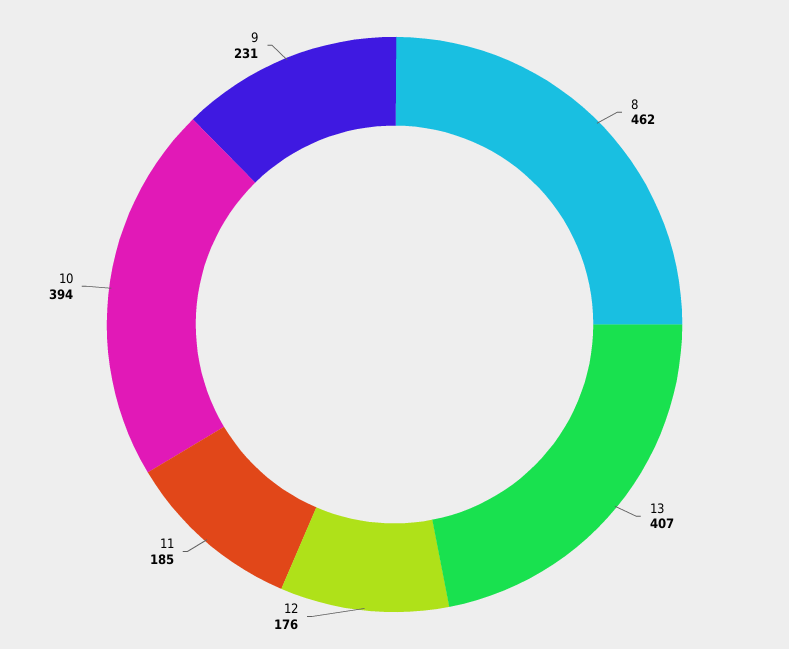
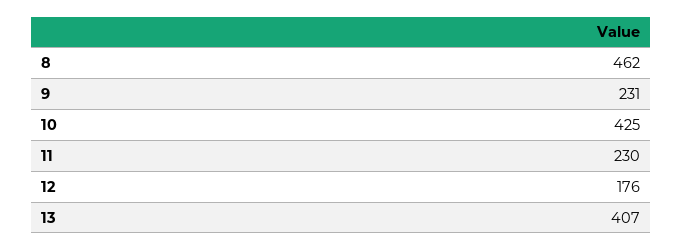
  {
    "8": 462,
    "13": 407,
    "12": 176,
-   "11": 185,
+   "11": 230,
-   "10": 394,
+   "10": 425,
    "9": 231
  }

